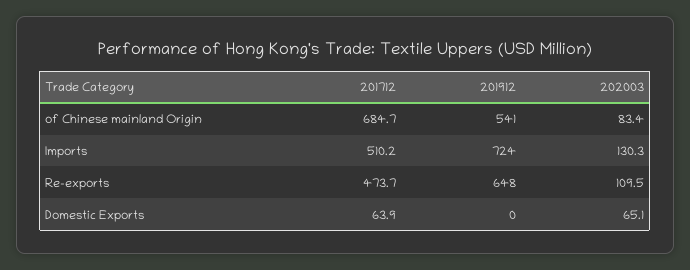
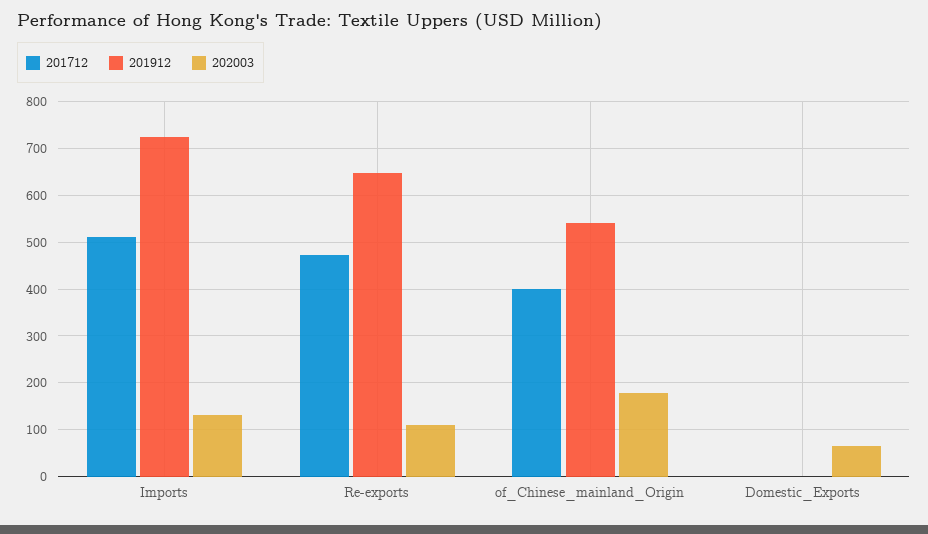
  {
    "201712": {
-     "of Chinese mainland Origin": 684.7,
+     "of Chinese mainland Origin": 400,
      "Imports": 510.2,
      "Re-exports": 473.7,
-     "Domestic Exports": 63.9
+     "Domestic Exports": 0
    },
    "201912": {
      "of Chinese mainland Origin": 541,
      "Imports": 724,
      "Re-exports": 648,
      "Domestic Exports": 0
    },
    "202003": {
-     "of Chinese mainland Origin": 83.4,
+     "of Chinese mainland Origin": 180,
      "Imports": 130.3,
      "Re-exports": 109.5,
      "Domestic Exports": 65.1
    }
  }

